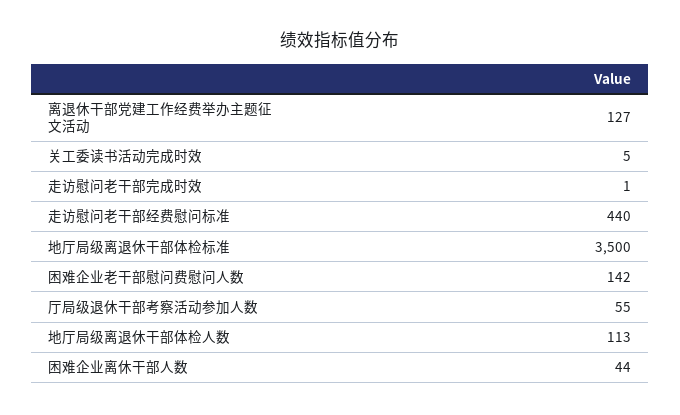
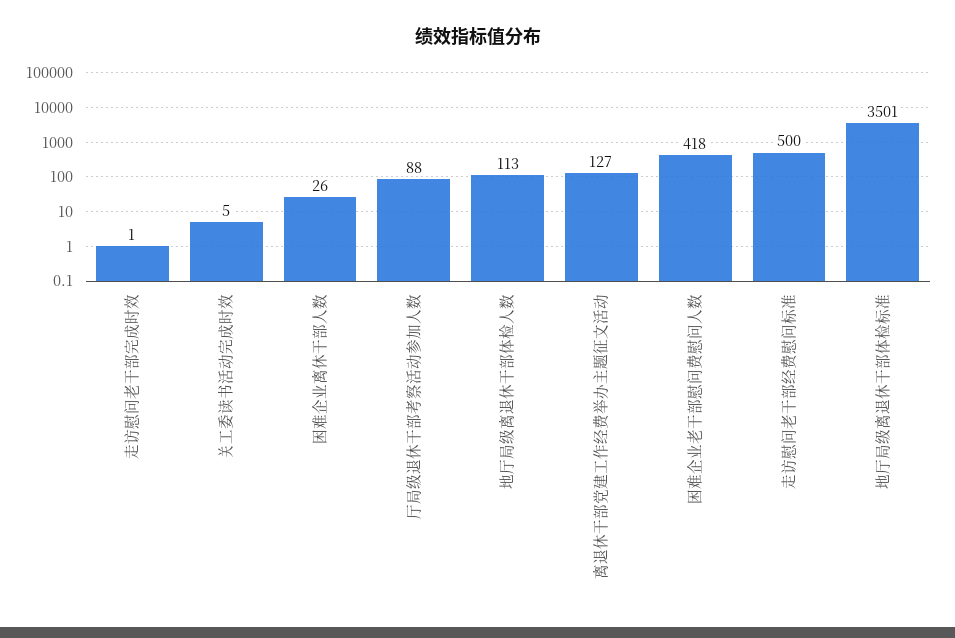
  {
    "离退休干部党建工作经费举办主题征文活动": 127,
    "关工委读书活动完成时效": 5,
    "走访慰问老干部完成时效": 1,
-   "走访慰问老干部经费慰问标准": 440,
+   "走访慰问老干部经费慰问标准": 500,
-   "地厅局级离退休干部体检标准": 3500,
+   "地厅局级离退休干部体检标准": 3501,
-   "困难企业老干部慰问费慰问人数": 142,
+   "困难企业老干部慰问费慰问人数": 418,
-   "厅局级退休干部考察活动参加人数": 55,
+   "厅局级退休干部考察活动参加人数": 88,
    "地厅局级离退休干部体检人数": 113,
-   "困难企业离休干部人数": 44
+   "困难企业离休干部人数": 26
  }

